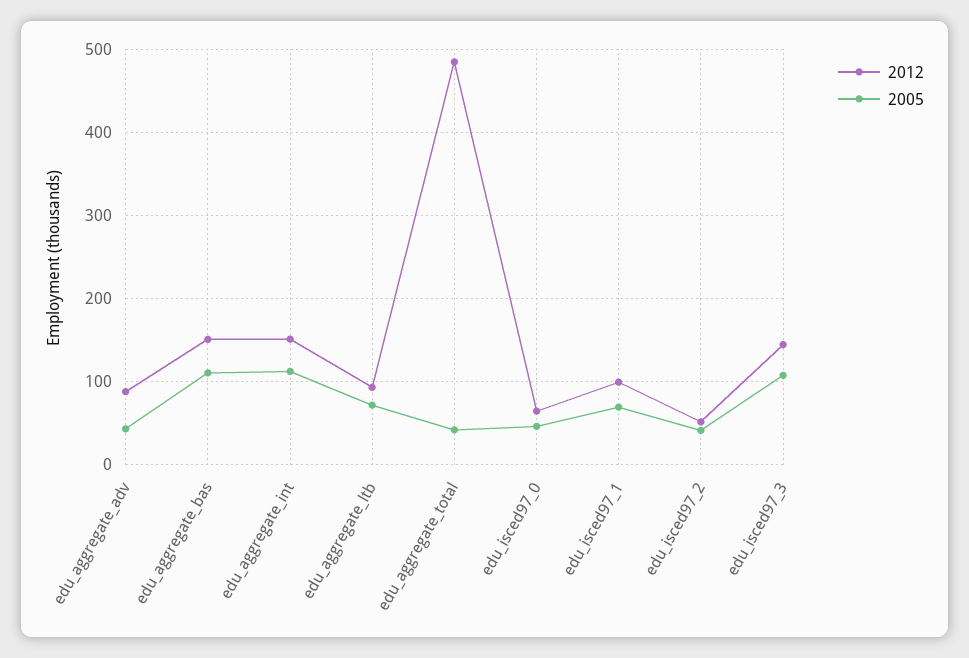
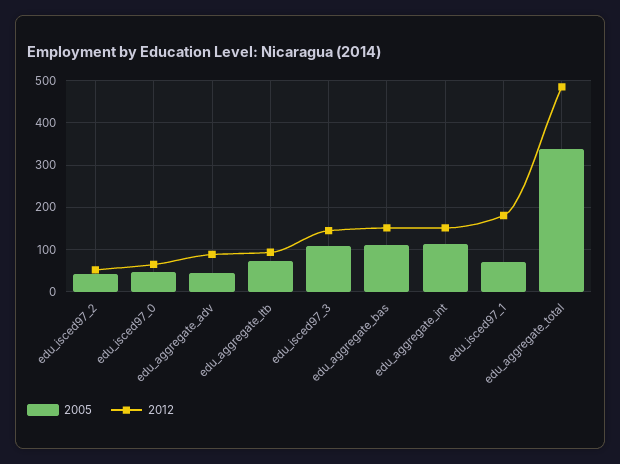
  {
    "2012": {
      "edu_aggregate_adv": 90,
      "edu_aggregate_bas": 150,
      "edu_aggregate_int": 150,
      "edu_aggregate_ltb": 90,
      "edu_aggregate_total": 490,
      "edu_isced97_0": 60,
-     "edu_isced97_1": 100,
+     "edu_isced97_1": 180,
      "edu_isced97_2": 50,
      "edu_isced97_3": 140
    },
    "2005": {
      "edu_aggregate_adv": 40,
      "edu_aggregate_bas": 110,
      "edu_aggregate_int": 110,
      "edu_aggregate_ltb": 70,
-     "edu_aggregate_total": 40,
+     "edu_aggregate_total": 340,
      "edu_isced97_0": 50,
      "edu_isced97_1": 70,
      "edu_isced97_2": 40,
      "edu_isced97_3": 110
    }
  }

